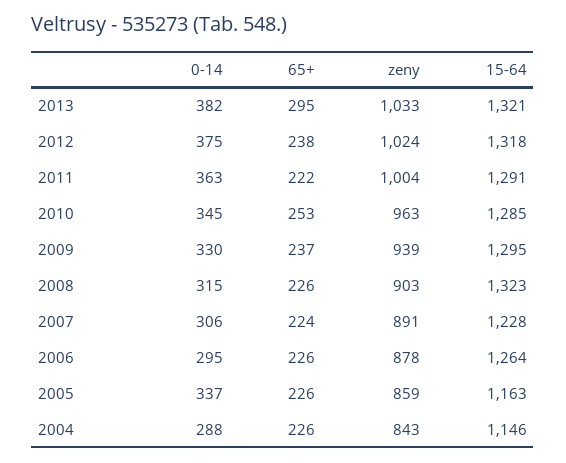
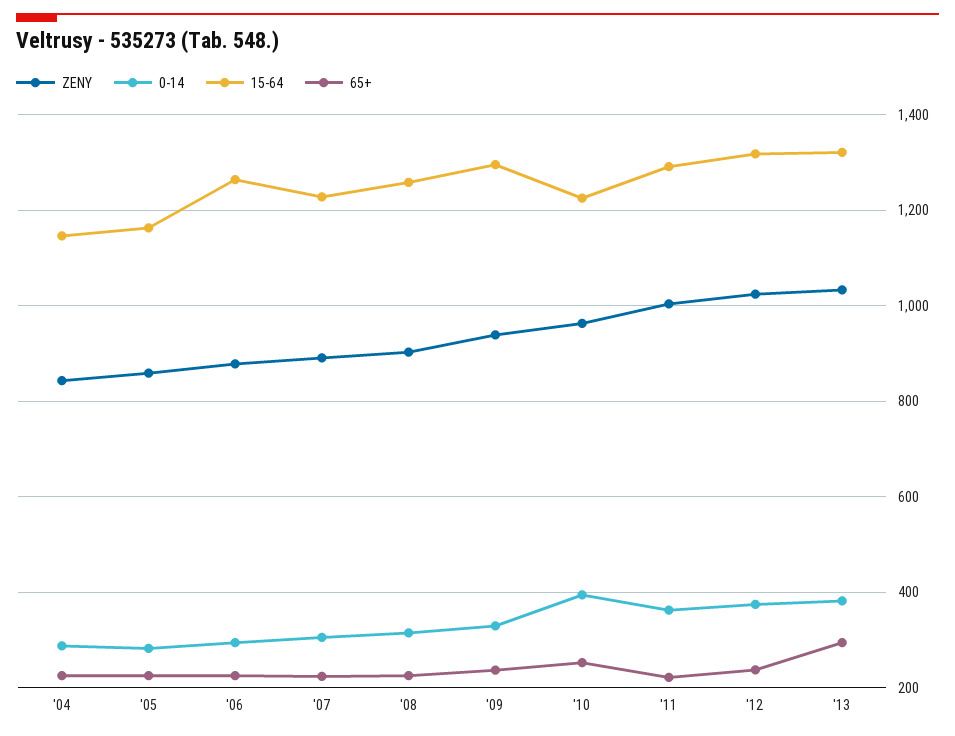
  {
    "0-14": {
      "2013": 382,
      "2012": 375,
      "2011": 363,
-     "2010": 345,
+     "2010": 400,
      "2009": 330,
      "2008": 315,
      "2007": 306,
      "2006": 295,
-     "2005": 337,
+     "2005": 280,
      "2004": 288
    },
    "65+": {
      "2013": 295,
      "2012": 238,
      "2011": 222,
      "2010": 253,
      "2009": 237,
      "2008": 226,
      "2007": 224,
      "2006": 226,
      "2005": 226,
      "2004": 226
    },
    "zeny": {
      "2013": 1033,
      "2012": 1024,
      "2011": 1004,
      "2010": 963,
      "2009": 939,
      "2008": 903,
      "2007": 891,
      "2006": 878,
      "2005": 859,
      "2004": 843
    },
    "15-64": {
      "2013": 1321,
      "2012": 1318,
      "2011": 1291,
-     "2010": 1285,
+     "2010": 1220,
      "2009": 1295,
-     "2008": 1323,
+     "2008": 1260,
      "2007": 1228,
      "2006": 1264,
      "2005": 1163,
      "2004": 1146
    }
  }

